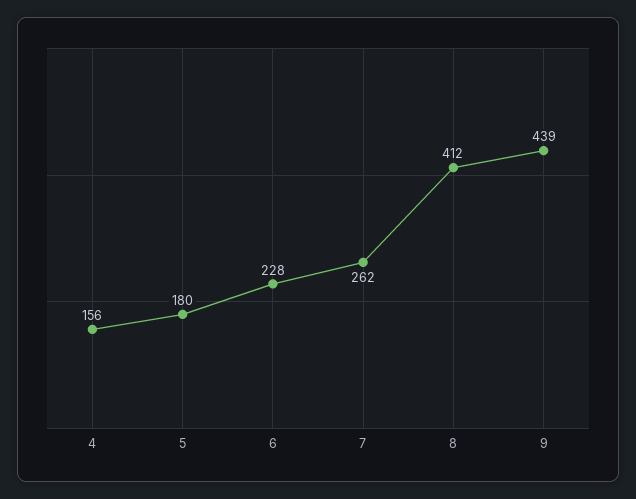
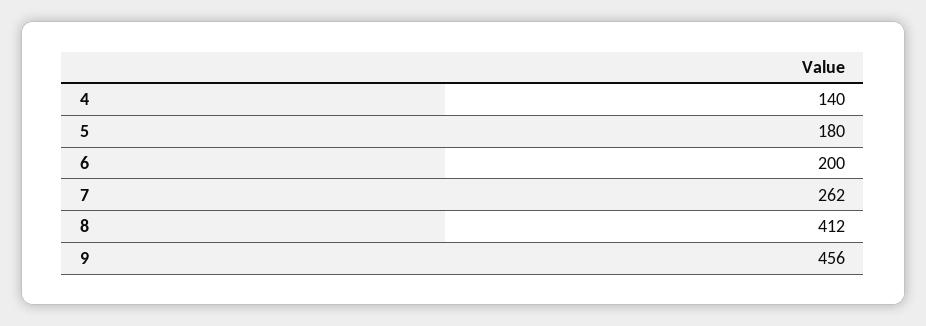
  {
-   "4": 156,
+   "4": 140,
    "5": 180,
-   "6": 228,
+   "6": 200,
    "7": 262,
    "8": 412,
-   "9": 439
+   "9": 456
  }

